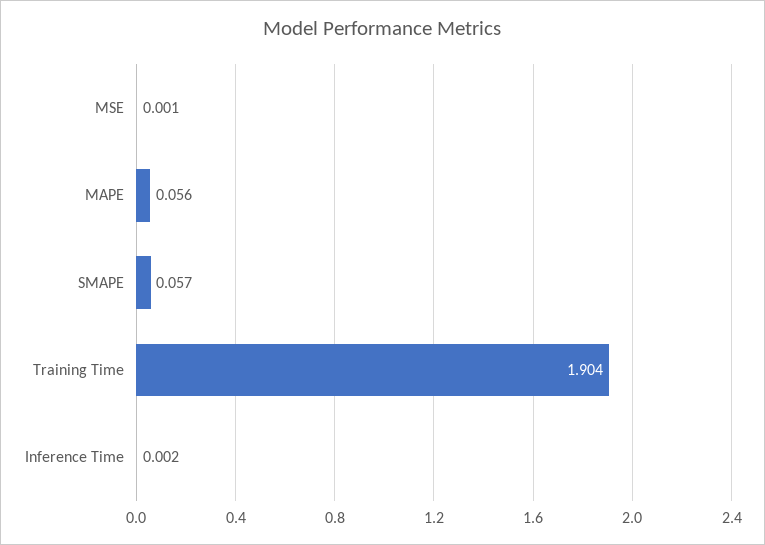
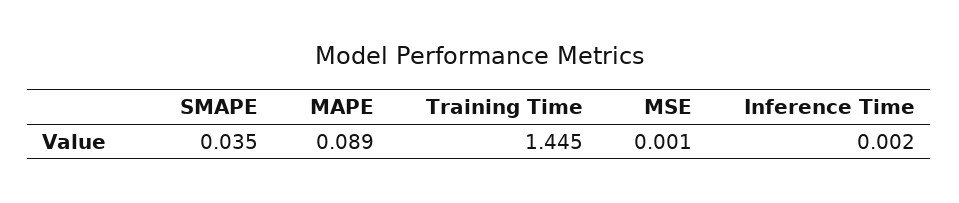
  {
    "MSE": 0.001,
-   "MAPE": 0.056,
+   "MAPE": 0.089,
-   "SMAPE": 0.057,
+   "SMAPE": 0.035,
-   "Training Time": 1.904,
+   "Training Time": 1.445,
    "Inference Time": 0.002
  }

